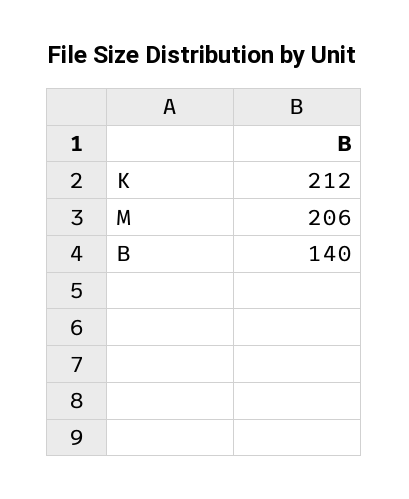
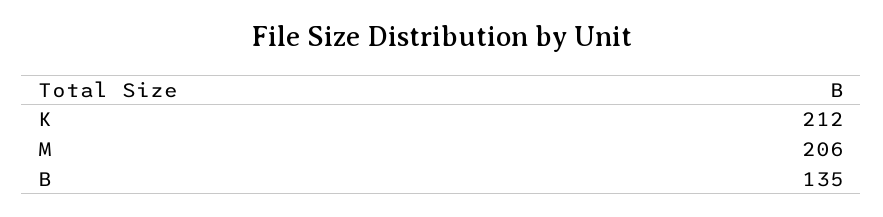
  {
    "K": 212,
    "M": 206,
-   "B": 140
+   "B": 135
  }

